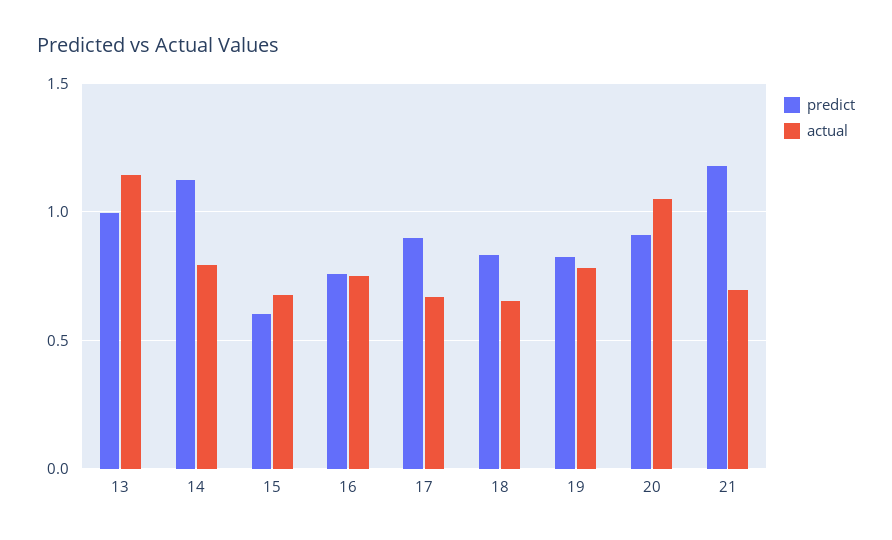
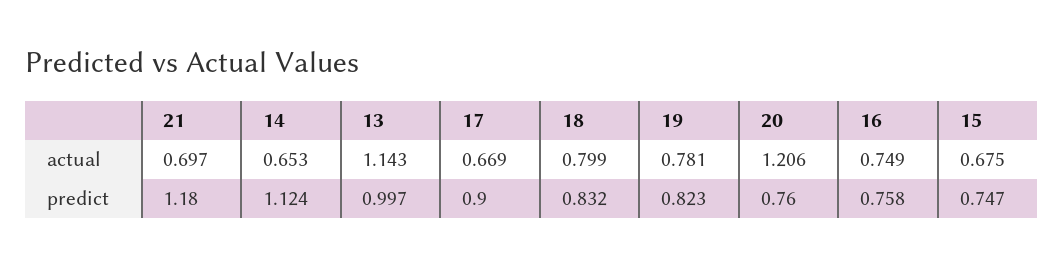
  {
    "predict": {
      "13": 0.997,
      "14": 1.124,
-     "15": 0.6,
+     "15": 0.747,
      "16": 0.758,
      "17": 0.9,
      "18": 0.832,
      "19": 0.823,
-     "20": 0.9,
+     "20": 0.76,
      "21": 1.18
    },
    "actual": {
      "13": 1.143,
-     "14": 0.8,
+     "14": 0.653,
      "15": 0.675,
      "16": 0.749,
      "17": 0.669,
-     "18": 0.65,
+     "18": 0.799,
      "19": 0.781,
-     "20": 1.05,
+     "20": 1.206,
      "21": 0.697
    }
  }

